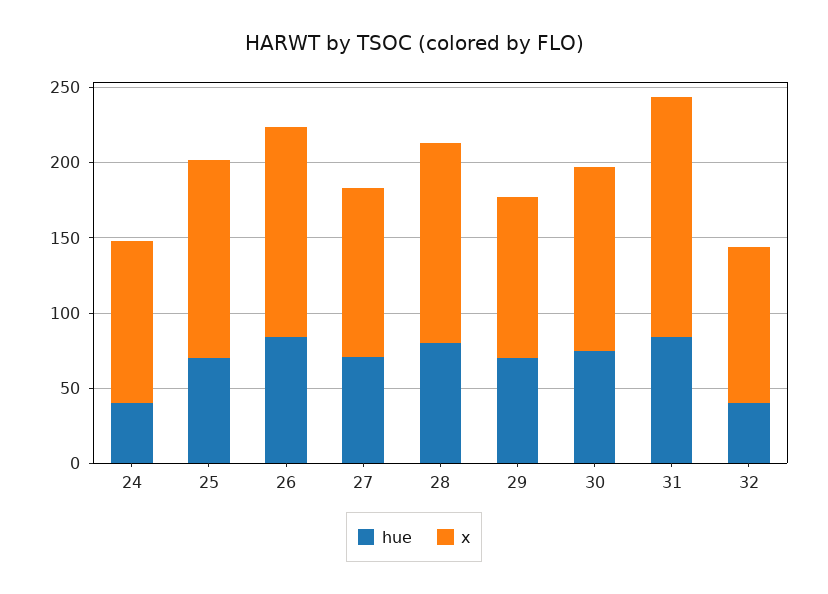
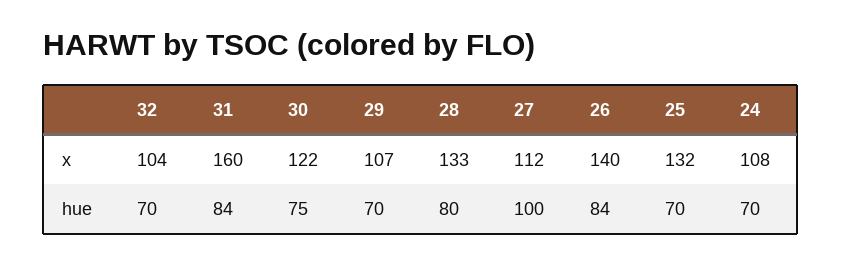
  {
    "hue": {
-     "24": 40,
+     "24": 70,
      "25": 70,
      "26": 84,
-     "27": 70,
+     "27": 100,
      "28": 80,
      "29": 70,
      "30": 75,
      "31": 84,
-     "32": 40
+     "32": 70
    },
    "x": {
      "24": 108,
      "25": 132,
      "26": 140,
      "27": 112,
      "28": 133,
      "29": 107,
      "30": 122,
      "31": 160,
      "32": 104
    }
  }

